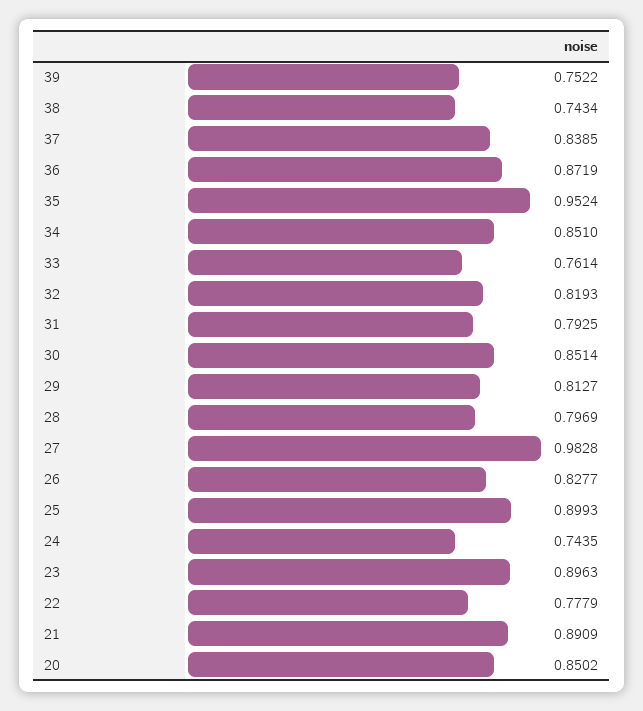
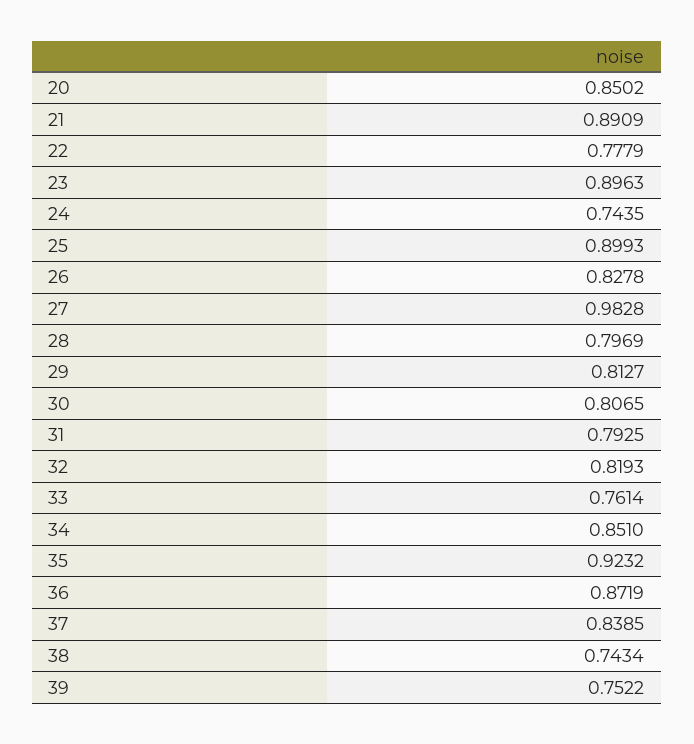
  {
    "39": 0.7522,
    "38": 0.7434,
    "37": 0.8385,
    "36": 0.8719,
-   "35": 0.9524,
+   "35": 0.9232,
    "34": 0.851,
    "33": 0.7614,
    "32": 0.8193,
    "31": 0.7925,
-   "30": 0.8514,
+   "30": 0.8065,
    "29": 0.8127,
    "28": 0.7969,
    "27": 0.9828,
-   "26": 0.8277,
+   "26": 0.8278,
    "25": 0.8993,
    "24": 0.7435,
    "23": 0.8963,
    "22": 0.7779,
    "21": 0.8909,
    "20": 0.8502
  }

